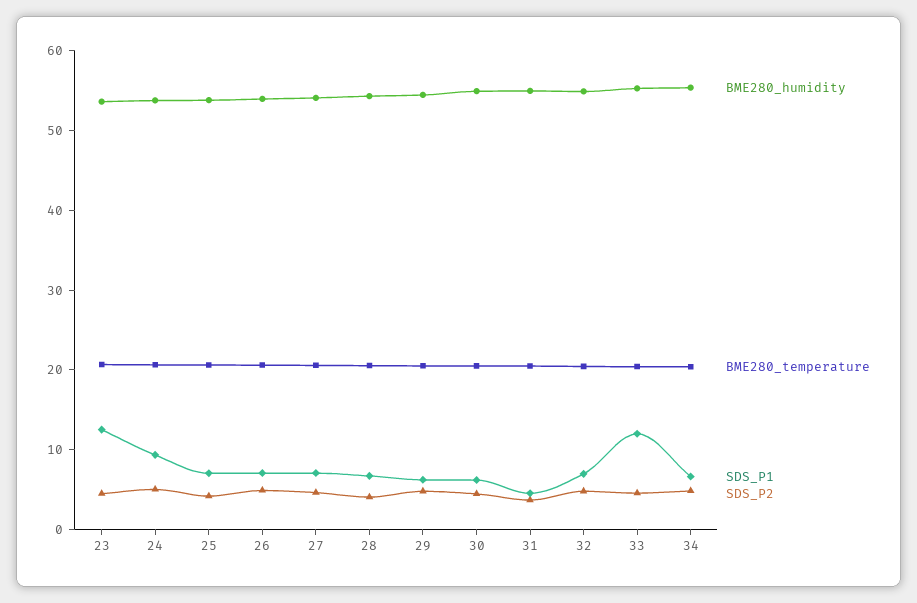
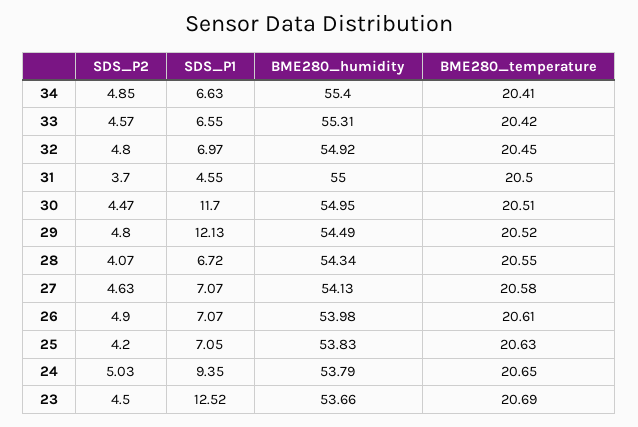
  {
    "BME280_humidity": {
      "23": 53.66,
      "24": 53.79,
      "25": 53.83,
      "26": 53.98,
      "27": 54.13,
      "28": 54.34,
      "29": 54.49,
      "30": 54.95,
      "31": 55,
      "32": 54.92,
      "33": 55.31,
      "34": 55.4
    },
    "BME280_temperature": {
      "23": 20.69,
      "24": 20.65,
      "25": 20.63,
      "26": 20.61,
      "27": 20.58,
      "28": 20.55,
      "29": 20.52,
      "30": 20.51,
      "31": 20.5,
      "32": 20.45,
      "33": 20.42,
      "34": 20.41
    },
    "SDS_P1": {
      "23": 12.52,
      "24": 9.35,
      "25": 7.05,
      "26": 7.07,
      "27": 7.07,
      "28": 6.72,
-     "29": 6,
+     "29": 12.13,
-     "30": 6,
+     "30": 11.7,
      "31": 4.55,
      "32": 6.97,
-     "33": 12,
+     "33": 6.55,
      "34": 6.63
    },
    "SDS_P2": {
      "23": 4.5,
      "24": 5.03,
      "25": 4.2,
      "26": 4.9,
      "27": 4.63,
      "28": 4.07,
      "29": 4.8,
      "30": 4.47,
      "31": 3.7,
      "32": 4.8,
      "33": 4.57,
      "34": 4.85
    }
  }

